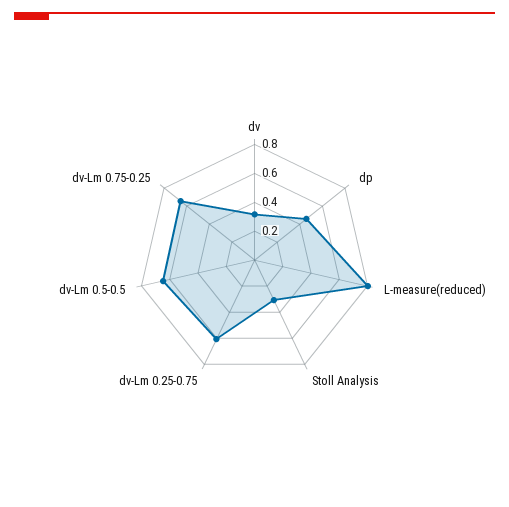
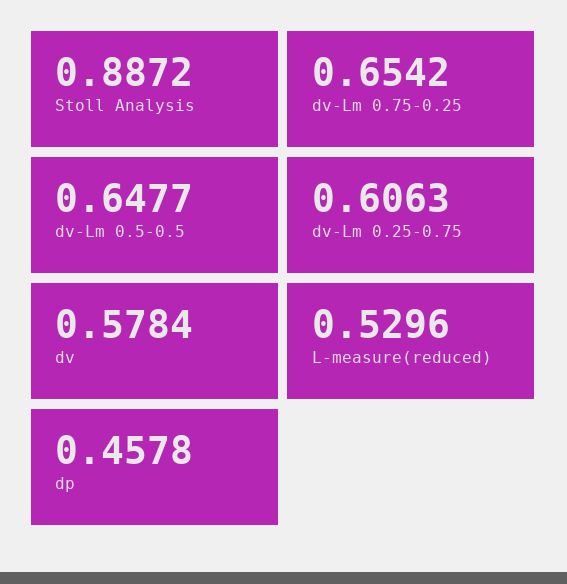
  {
-   "dv": 0.3,
+   "dv": 0.5784,
    "dp": 0.4578,
-   "L-measure(reduced)": 0.8,
+   "L-measure(reduced)": 0.5296,
-   "Stoll Analysis": 0.3,
+   "Stoll Analysis": 0.8872,
    "dv-Lm 0.25-0.75": 0.6063,
    "dv-Lm 0.5-0.5": 0.6477,
    "dv-Lm 0.75-0.25": 0.6542
  }

